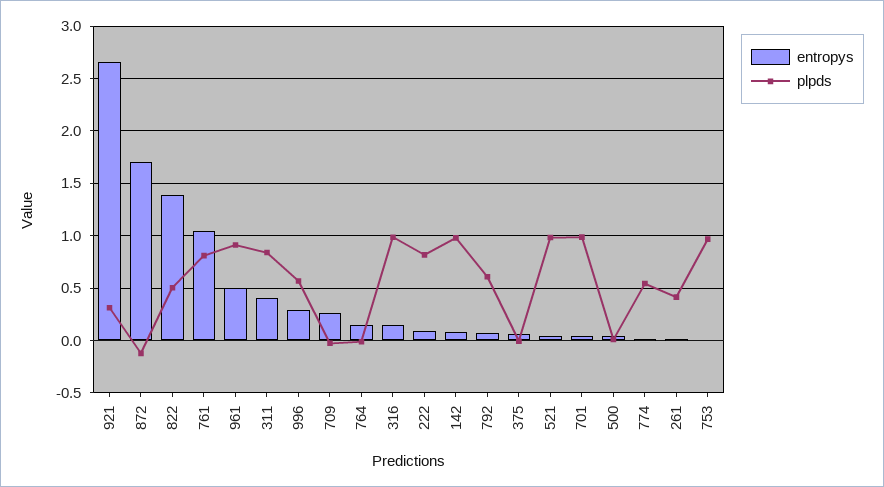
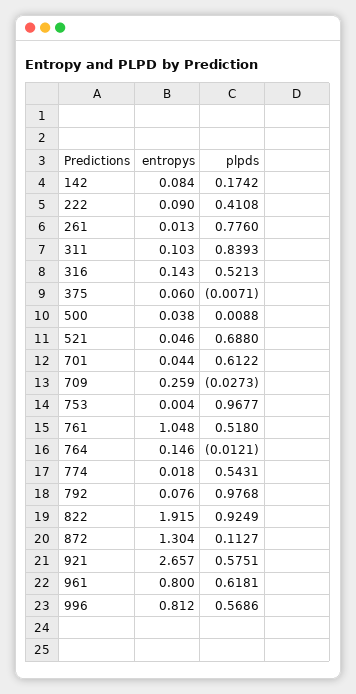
  {
    "entropys": {
      "921": 2.657,
-     "872": 1.7,
+     "872": 1.304,
-     "822": 1.4,
+     "822": 1.915,
      "761": 1.048,
-     "961": 0.5,
+     "961": 0.8,
-     "311": 0.4,
+     "311": 0.103,
-     "996": 0.3,
+     "996": 0.812,
      "709": 0.259,
      "764": 0.146,
      "316": 0.143,
      "222": 0.09,
      "142": 0.084,
      "792": 0.076,
      "375": 0.06,
      "521": 0.046,
      "701": 0.044,
      "500": 0.038,
      "774": 0.018,
      "261": 0.013,
      "753": 0.004
    },
    "plpds": {
-     "921": 0.3,
+     "921": 0.5751,
-     "872": -0.1,
+     "872": 0.1127,
-     "822": 0.5,
+     "822": 0.9249,
-     "761": 0.8,
+     "761": 0.518,
-     "961": 0.9,
+     "961": 0.6181,
      "311": 0.8393,
      "996": 0.5686,
      "709": -0.0273,
      "764": -0.0121,
-     "316": 1,
+     "316": 0.5213,
-     "222": 0.8,
+     "222": 0.4108,
-     "142": 1,
+     "142": 0.1742,
-     "792": 0.6,
+     "792": 0.9768,
      "375": -0.0071,
-     "521": 1,
+     "521": 0.688,
-     "701": 1,
+     "701": 0.6122,
      "500": 0.0088,
      "774": 0.5431,
-     "261": 0.4,
+     "261": 0.776,
      "753": 0.9677
    }
  }

